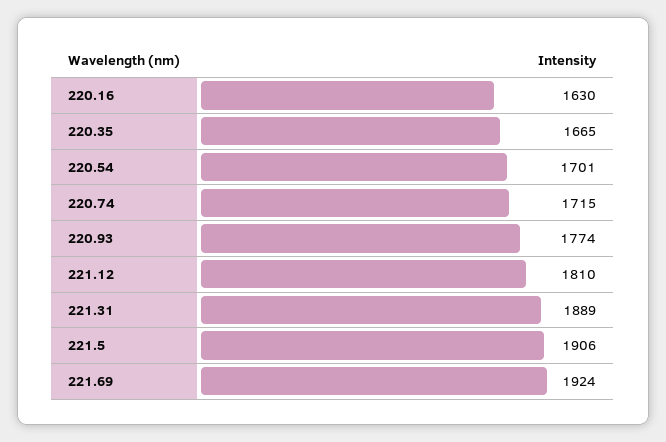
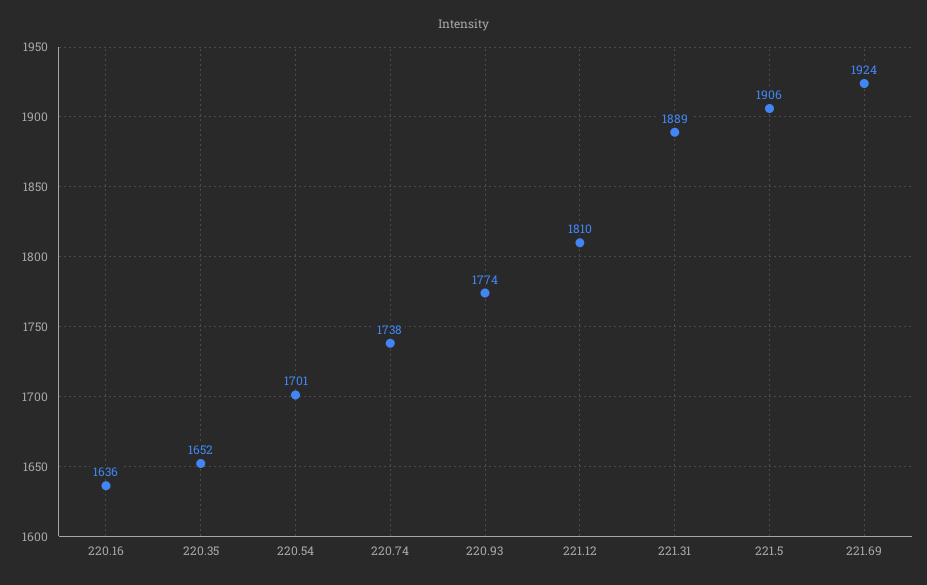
  {
-   "220.16": 1630,
+   "220.16": 1636,
-   "220.35": 1665,
+   "220.35": 1652,
    "220.54": 1701,
-   "220.74": 1715,
+   "220.74": 1738,
    "220.93": 1774,
    "221.12": 1810,
    "221.31": 1889,
    "221.5": 1906,
    "221.69": 1924
  }

